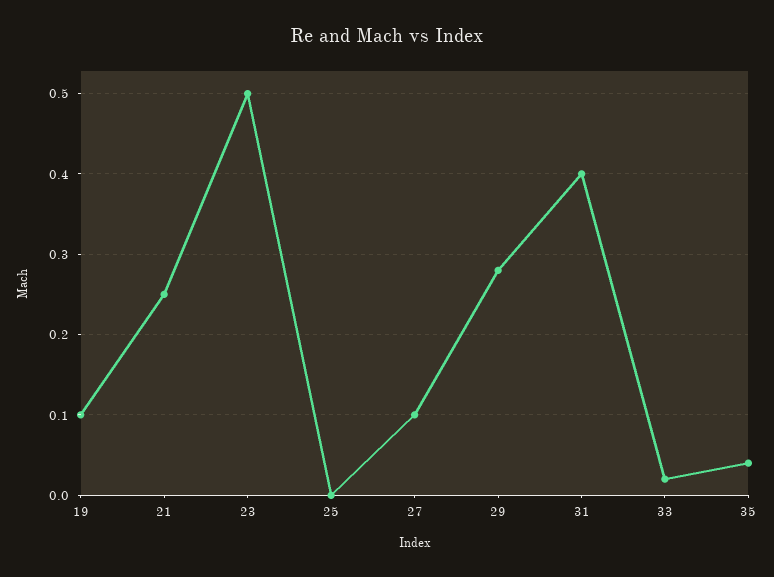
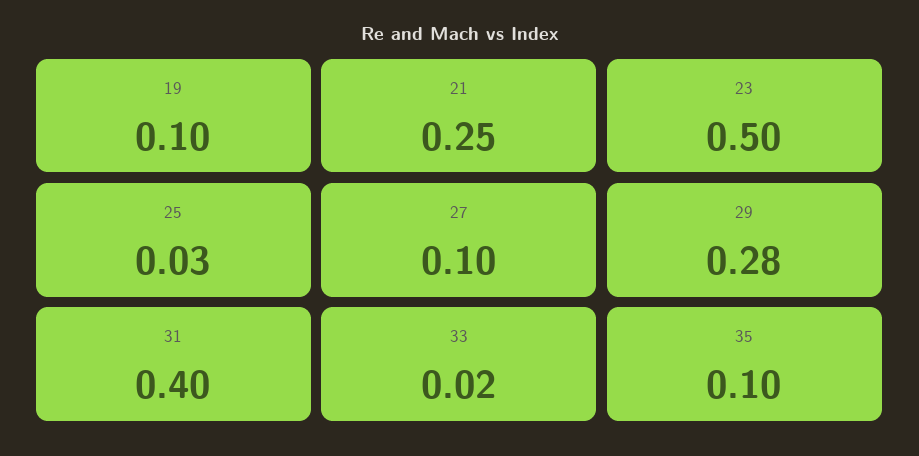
  {
    "19": 0.1,
    "21": 0.25,
    "23": 0.5,
-   "25": 0,
+   "25": 0.03,
    "27": 0.1,
    "29": 0.28,
    "31": 0.4,
    "33": 0.02,
-   "35": 0.04
+   "35": 0.1
  }

